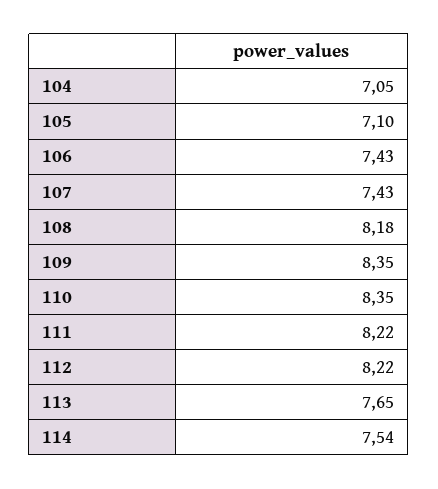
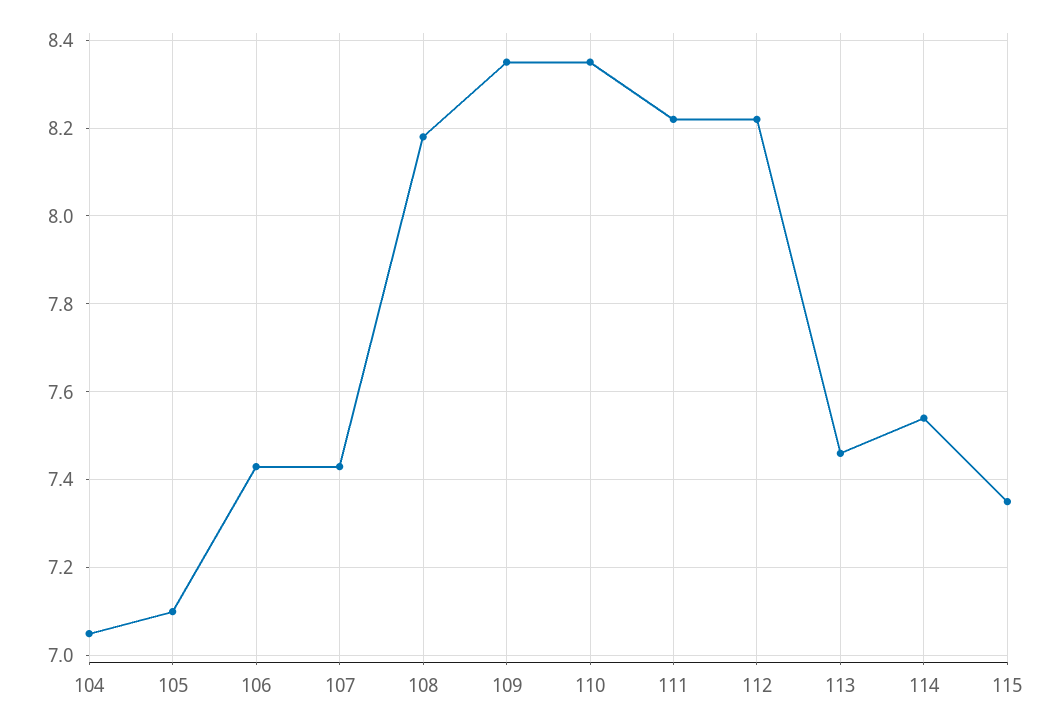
  {
    "104": 7.05,
    "105": 7.1,
    "106": 7.43,
    "107": 7.43,
    "108": 8.18,
    "109": 8.35,
    "110": 8.35,
    "111": 8.22,
    "112": 8.22,
-   "113": 7.65,
+   "113": 7.45,
-   "114": 7.54
+   "114": 7.54,
+   "115": 7.35
  }

